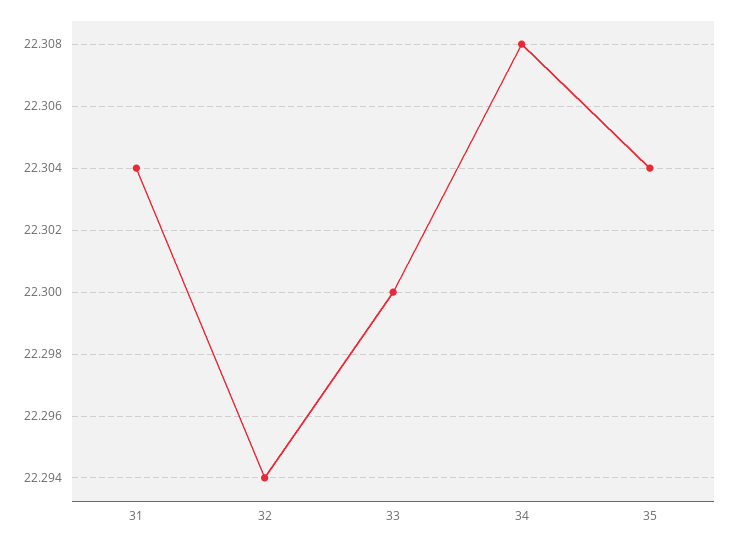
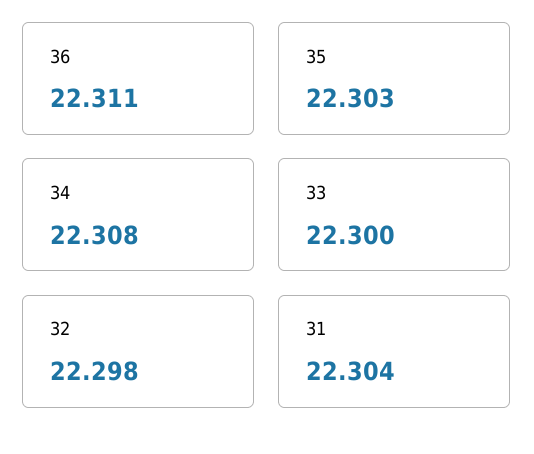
  {
    "31": 22.304,
-   "32": 22.294,
+   "32": 22.298,
    "33": 22.3,
    "34": 22.308,
-   "35": 22.304
+   "35": 22.303,
+   "36": 22.311
  }

